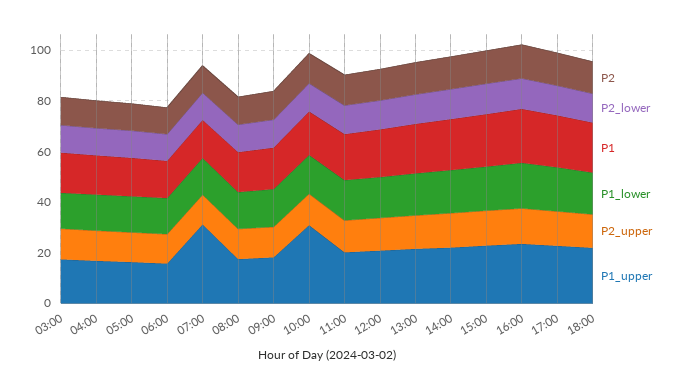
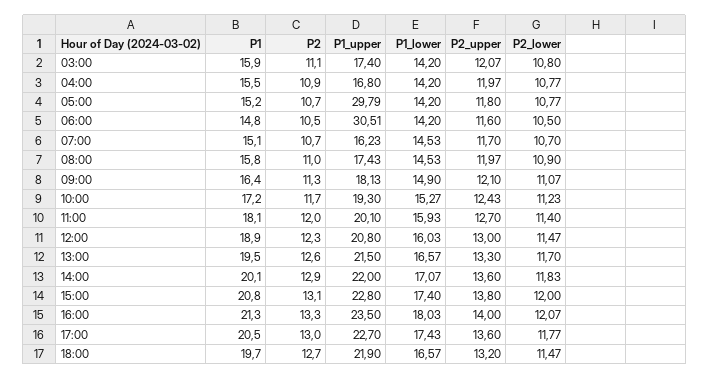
  {
    "P2": {
      "03:00": 11.1,
      "04:00": 10.9,
      "05:00": 10.7,
      "06:00": 10.5,
      "07:00": 10.7,
      "08:00": 11,
      "09:00": 11.3,
      "10:00": 11.7,
      "11:00": 12,
      "12:00": 12.3,
      "13:00": 12.6,
      "14:00": 12.9,
      "15:00": 13.1,
      "16:00": 13.3,
      "17:00": 13,
      "18:00": 12.7
    },
    "P2_lower": {
      "03:00": 10.8,
      "04:00": 10.77,
      "05:00": 10.77,
      "06:00": 10.5,
      "07:00": 10.7,
      "08:00": 10.9,
      "09:00": 11.07,
      "10:00": 11.23,
      "11:00": 11.4,
      "12:00": 11.47,
      "13:00": 11.7,
      "14:00": 11.83,
      "15:00": 12,
      "16:00": 12.07,
      "17:00": 11.77,
      "18:00": 11.47
    },
    "P1": {
      "03:00": 15.9,
      "04:00": 15.5,
      "05:00": 15.2,
      "06:00": 14.8,
      "07:00": 15.1,
      "08:00": 15.8,
      "09:00": 16.4,
      "10:00": 17.2,
      "11:00": 18.1,
      "12:00": 18.9,
      "13:00": 19.5,
      "14:00": 20.1,
      "15:00": 20.8,
      "16:00": 21.3,
      "17:00": 20.5,
      "18:00": 19.7
    },
    "P1_lower": {
      "03:00": 14.2,
      "04:00": 14.2,
      "05:00": 14.2,
      "06:00": 14.2,
      "07:00": 14.53,
      "08:00": 14.53,
      "09:00": 14.9,
      "10:00": 15.27,
      "11:00": 15.93,
      "12:00": 16.03,
      "13:00": 16.57,
      "14:00": 17.07,
      "15:00": 17.4,
      "16:00": 18.03,
      "17:00": 17.43,
      "18:00": 16.57
    },
    "P2_upper": {
      "03:00": 12.07,
      "04:00": 11.97,
      "05:00": 11.8,
      "06:00": 11.6,
      "07:00": 11.7,
      "08:00": 11.97,
      "09:00": 12.1,
      "10:00": 12.43,
      "11:00": 12.7,
      "12:00": 13,
      "13:00": 13.3,
      "14:00": 13.6,
      "15:00": 13.8,
      "16:00": 14,
      "17:00": 13.6,
      "18:00": 13.2
    },
    "P1_upper": {
      "03:00": 17.4,
      "04:00": 16.8,
-     "05:00": 15,
+     "05:00": 29.79,
-     "06:00": 15,
+     "06:00": 30.51,
-     "07:00": 30,
+     "07:00": 16.23,
      "08:00": 17.43,
      "09:00": 18.13,
-     "10:00": 30,
+     "10:00": 19.3,
      "11:00": 20.1,
      "12:00": 20.8,
      "13:00": 21.5,
      "14:00": 22,
      "15:00": 22.8,
      "16:00": 23.5,
      "17:00": 22.7,
      "18:00": 21.9
    }
  }

